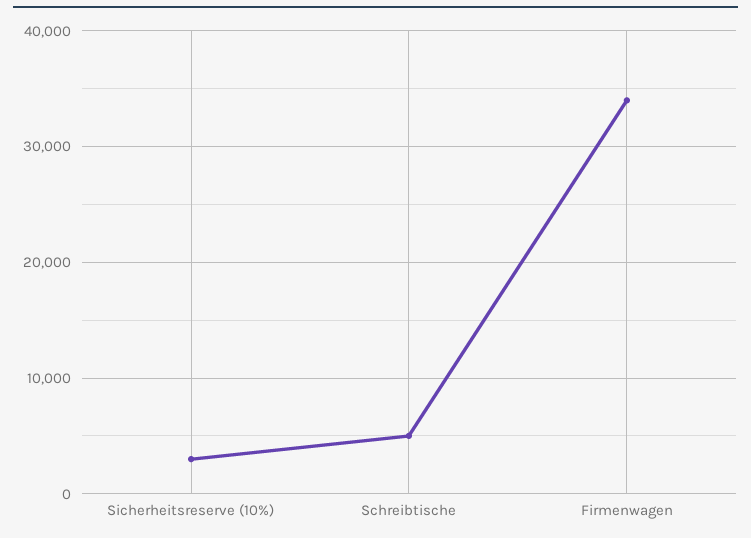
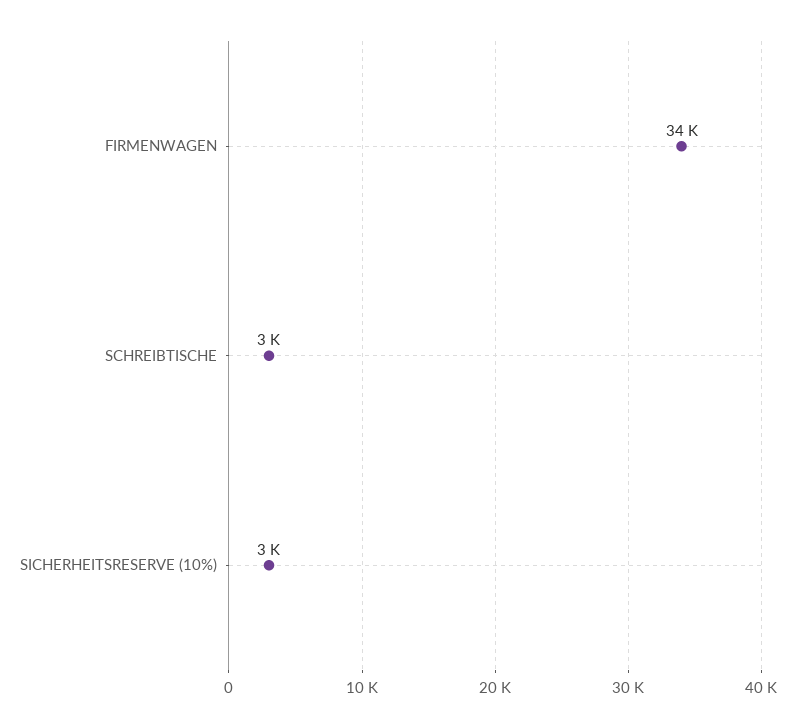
  {
    "Sicherheitsreserve (10%)": 3000,
-   "Schreibtische": 5000,
+   "Schreibtische": 3000,
    "Firmenwagen": 34000
  }

